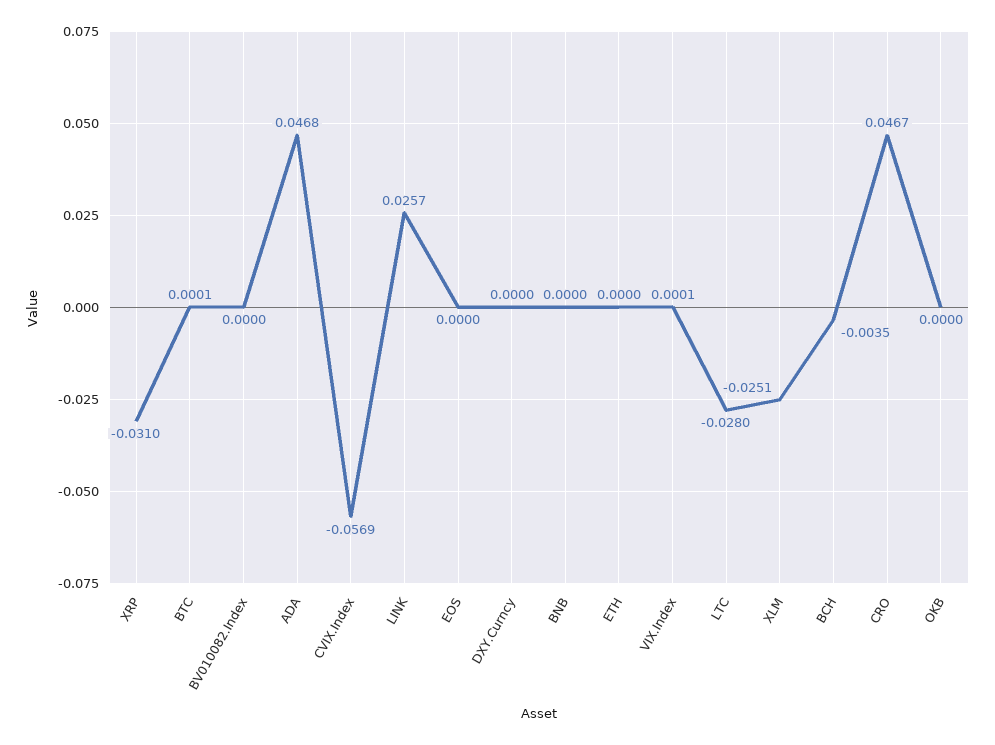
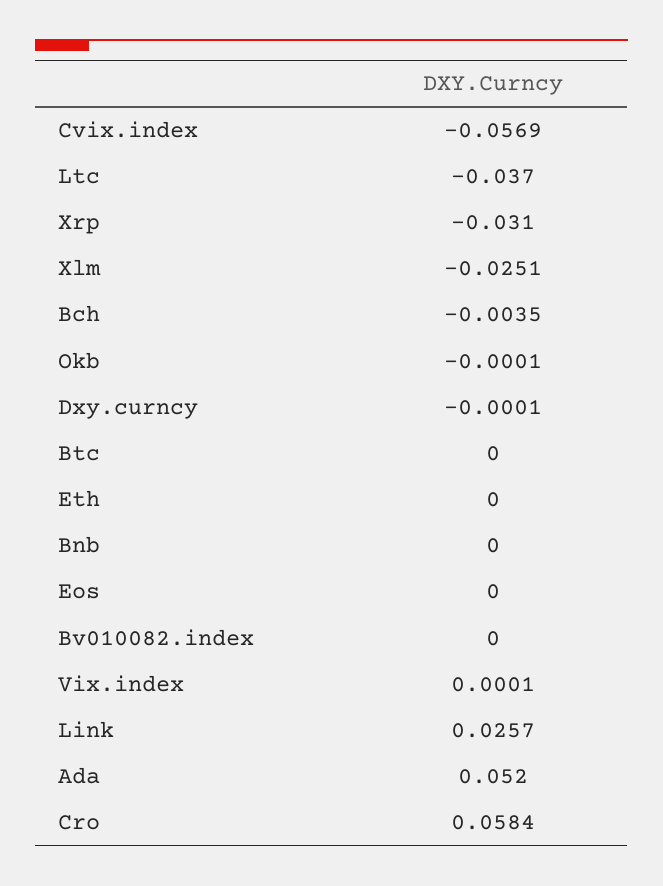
  {
    "XRP": -0.031,
-   "BTC": 0.0001,
+   "BTC": 0,
    "BV010082.Index": 0,
-   "ADA": 0.0468,
+   "ADA": 0.052,
    "CVIX.Index": -0.0569,
    "LINK": 0.0257,
    "EOS": 0,
-   "DXY.Curncy": 0,
+   "DXY.Curncy": -0.0001,
    "BNB": 0,
    "ETH": 0,
    "VIX.Index": 0.0001,
-   "LTC": -0.028,
+   "LTC": -0.037,
    "XLM": -0.0251,
    "BCH": -0.0035,
-   "CRO": 0.0467,
+   "CRO": 0.0584,
-   "OKB": 0
+   "OKB": -0.0001
  }

